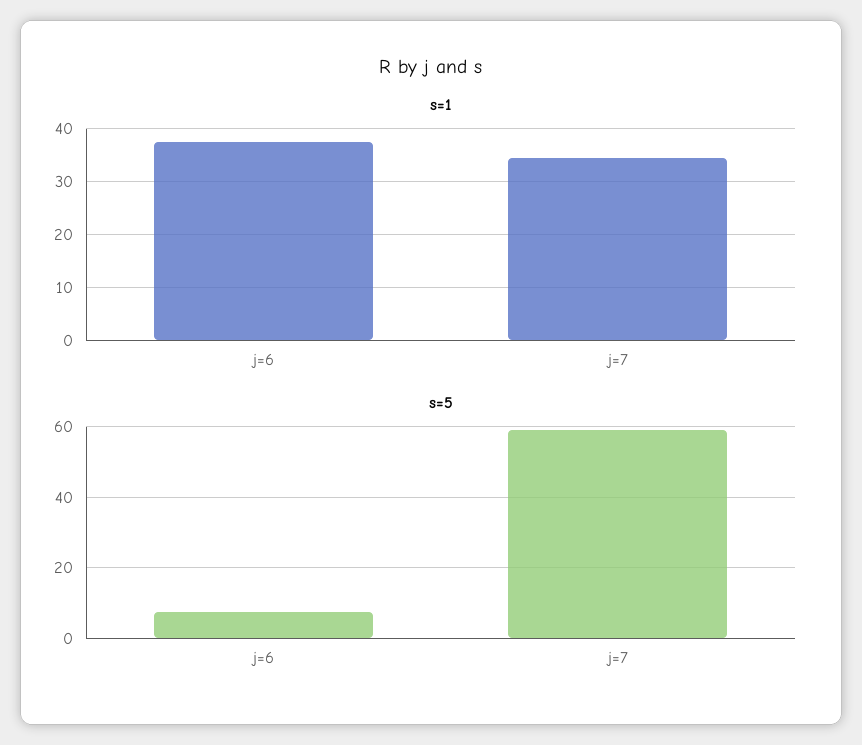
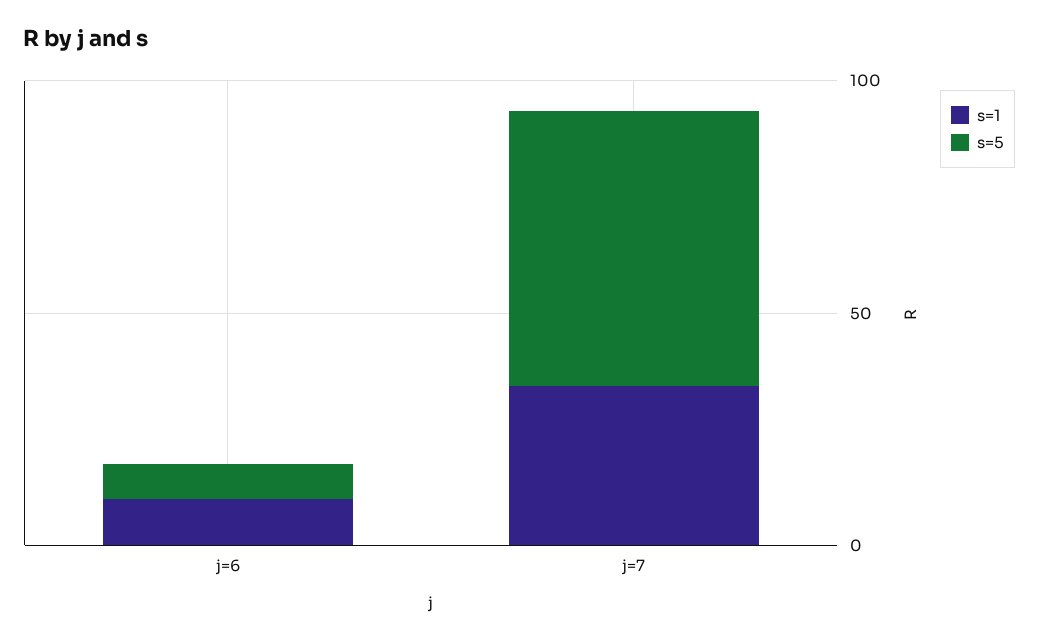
  {
    "s=1": {
-     "j=6": 38,
+     "j=6": 10,
      "j=7": 34
    },
    "s=5": {
      "j=6": 8,
      "j=7": 60
    }
  }

